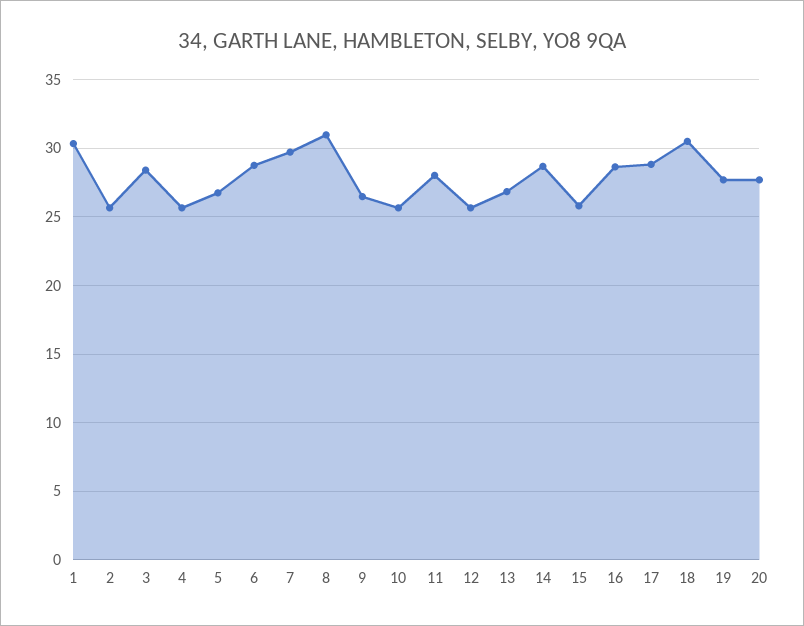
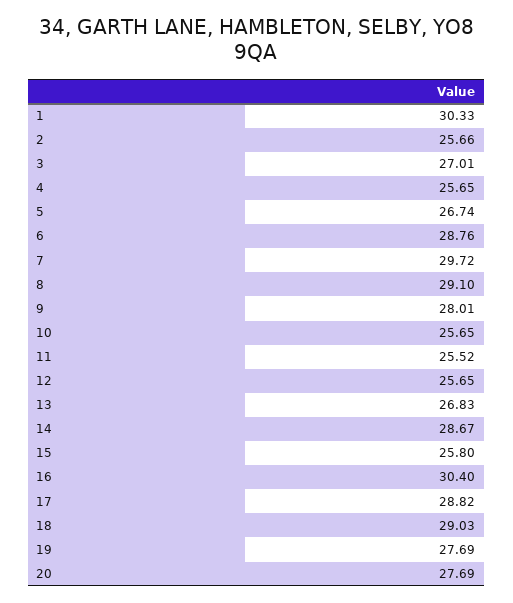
  {
    "1": 30.33,
    "2": 25.66,
-   "3": 28.5,
+   "3": 27.01,
    "4": 25.65,
    "5": 26.74,
    "6": 28.76,
    "7": 29.72,
-   "8": 31,
+   "8": 29.1,
-   "9": 26.5,
+   "9": 28.01,
    "10": 25.65,
-   "11": 28,
+   "11": 25.52,
    "12": 25.65,
    "13": 26.83,
    "14": 28.67,
    "15": 25.8,
-   "16": 28.5,
+   "16": 30.4,
    "17": 28.82,
-   "18": 30.5,
+   "18": 29.03,
    "19": 27.69,
    "20": 27.69
  }

